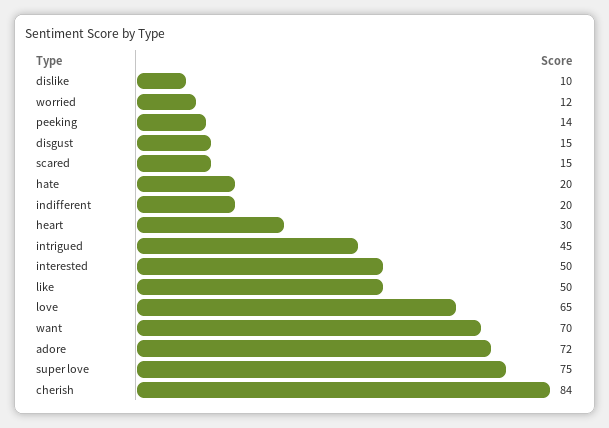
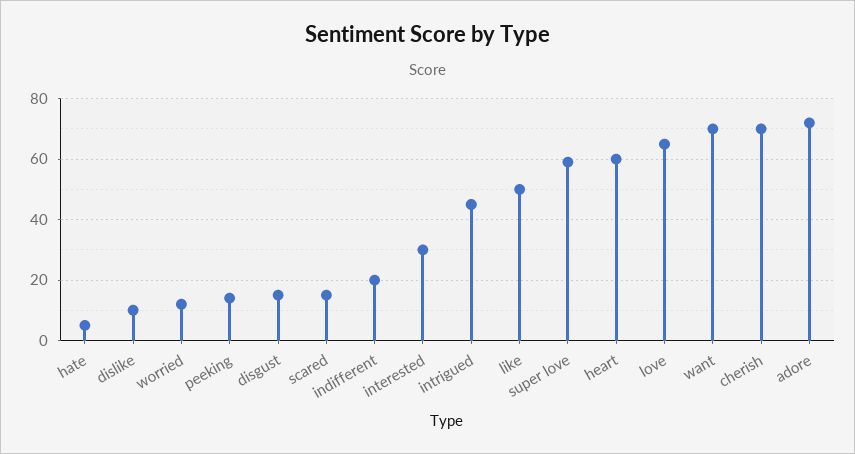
  {
    "dislike": 10,
    "worried": 12,
    "peeking": 14,
    "disgust": 15,
    "scared": 15,
-   "hate": 20,
+   "hate": 5,
    "indifferent": 20,
-   "heart": 30,
+   "heart": 60,
    "intrigued": 45,
-   "interested": 50,
+   "interested": 30,
    "like": 50,
    "love": 65,
    "want": 70,
    "adore": 72,
-   "super love": 75,
+   "super love": 60,
-   "cherish": 84
+   "cherish": 70
  }

